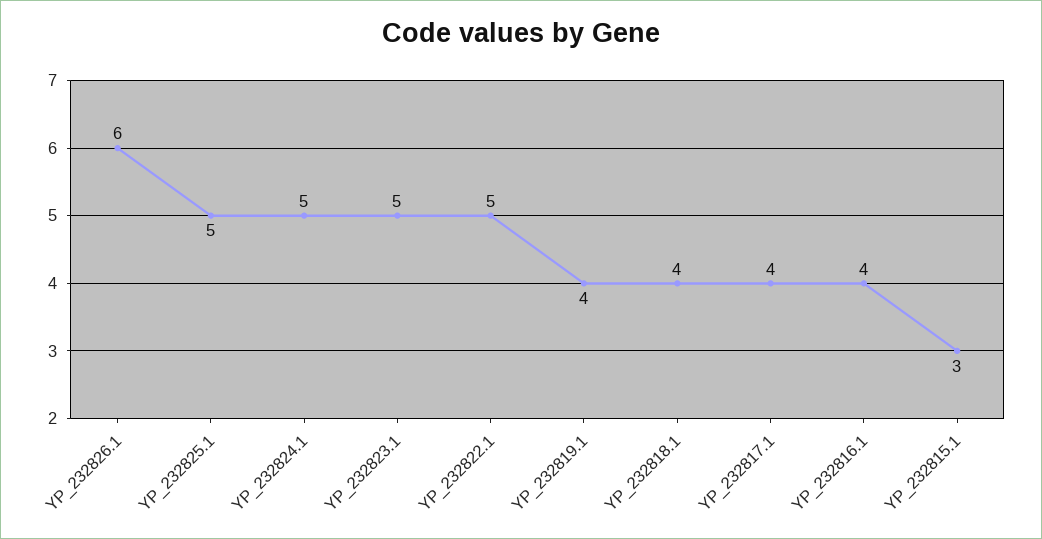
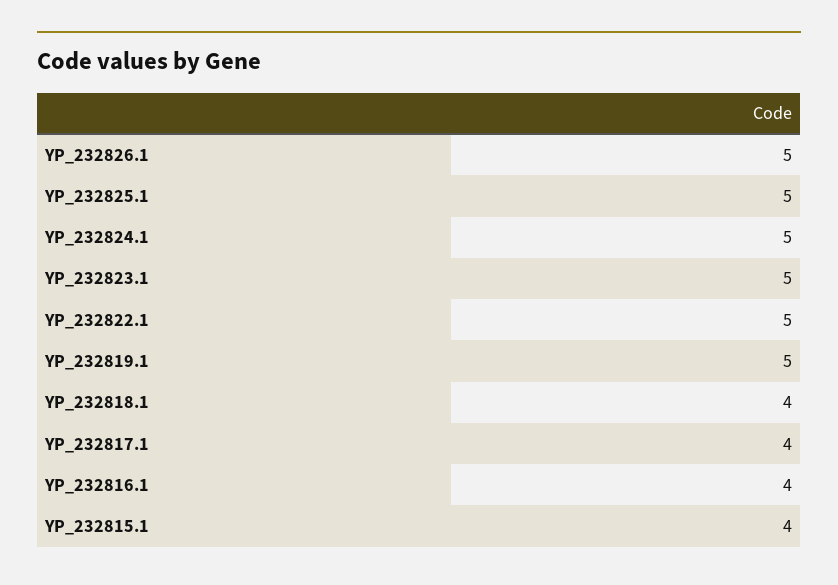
  {
-   "YP_232826.1": 6,
+   "YP_232826.1": 5,
    "YP_232825.1": 5,
    "YP_232824.1": 5,
    "YP_232823.1": 5,
    "YP_232822.1": 5,
-   "YP_232819.1": 4,
+   "YP_232819.1": 5,
    "YP_232818.1": 4,
    "YP_232817.1": 4,
    "YP_232816.1": 4,
-   "YP_232815.1": 3
+   "YP_232815.1": 4
  }

